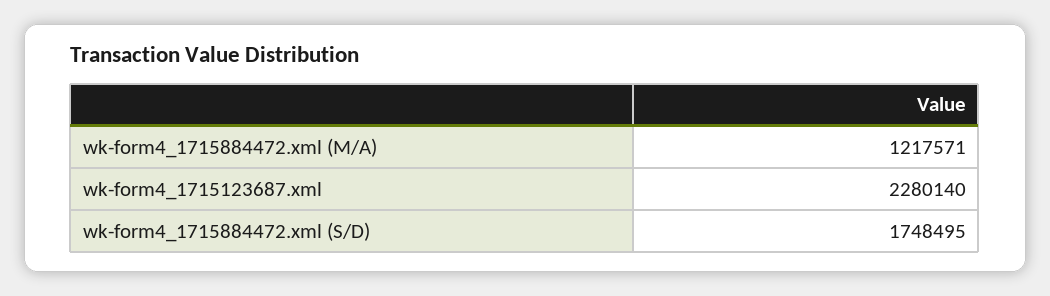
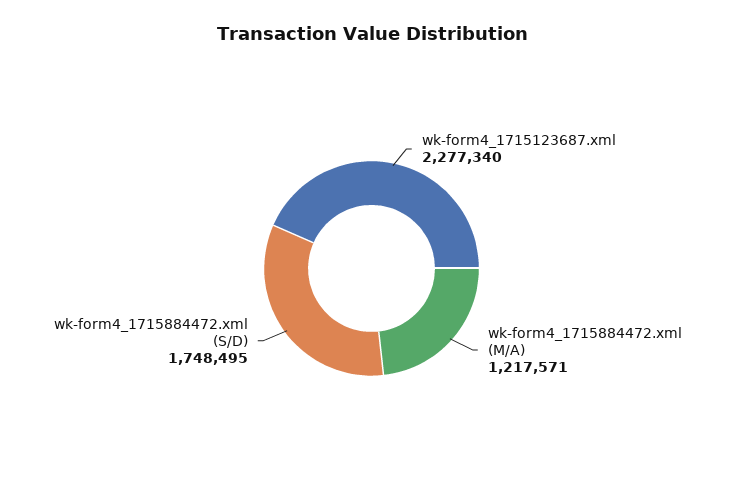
  {
    "wk-form4_1715884472.xml (M/A)": 1217571,
-   "wk-form4_1715123687.xml": 2280140,
+   "wk-form4_1715123687.xml": 2277340,
    "wk-form4_1715884472.xml (S/D)": 1748495
  }

